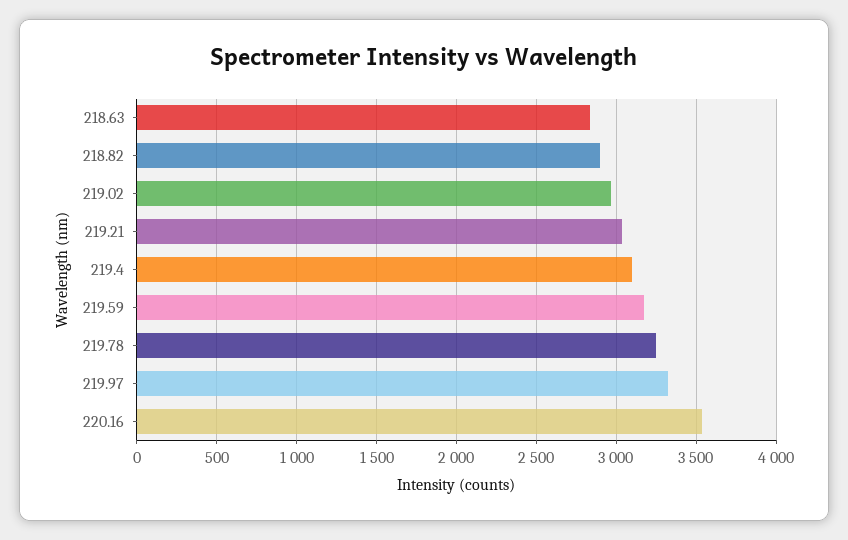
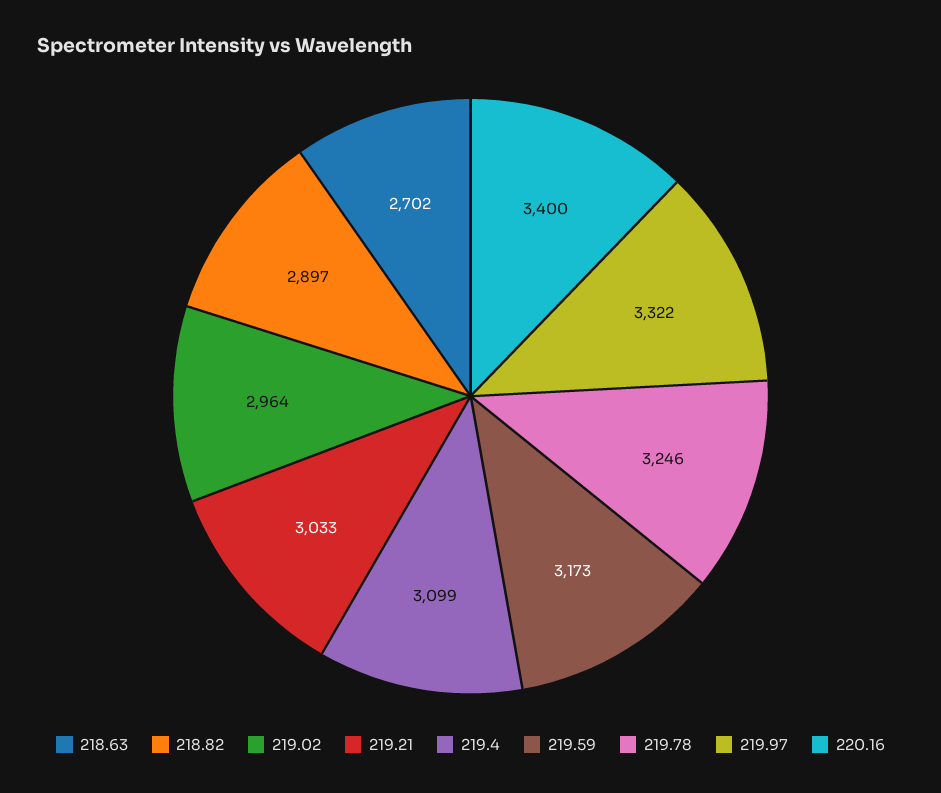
  {
-   "218.63": 2850,
+   "218.63": 2702,
    "218.82": 2897,
    "219.02": 2964,
    "219.21": 3033,
    "219.4": 3099,
    "219.59": 3173,
    "219.78": 3246,
    "219.97": 3322,
-   "220.16": 3550
+   "220.16": 3400
  }

